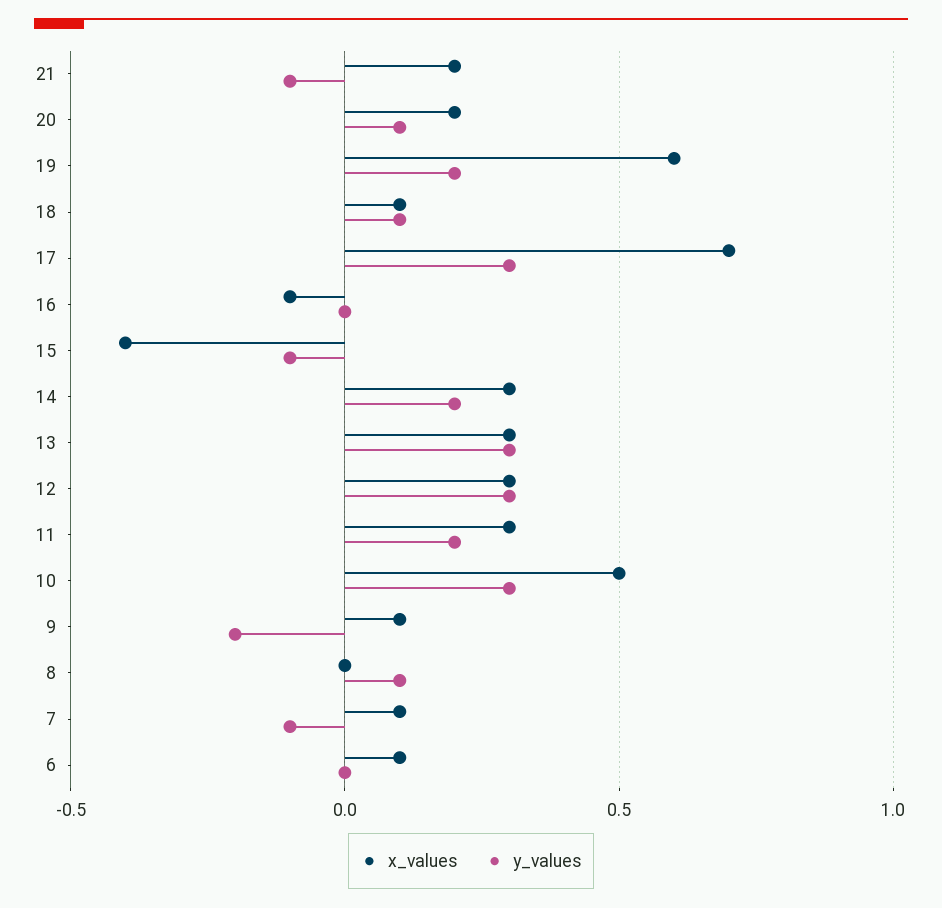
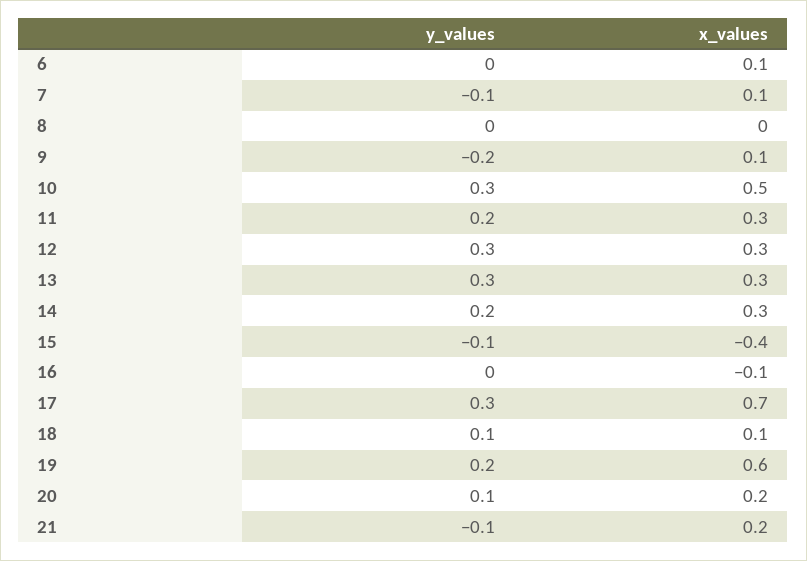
  {
    "x_values": {
      "21": 0.2,
      "20": 0.2,
      "19": 0.6,
      "18": 0.1,
      "17": 0.7,
      "16": -0.1,
      "15": -0.4,
      "14": 0.3,
      "13": 0.3,
      "12": 0.3,
      "11": 0.3,
      "10": 0.5,
      "9": 0.1,
      "8": 0,
      "7": 0.1,
      "6": 0.1
    },
    "y_values": {
      "21": -0.1,
      "20": 0.1,
      "19": 0.2,
      "18": 0.1,
      "17": 0.3,
      "16": 0,
      "15": -0.1,
      "14": 0.2,
      "13": 0.3,
      "12": 0.3,
      "11": 0.2,
      "10": 0.3,
      "9": -0.2,
-     "8": 0.1,
+     "8": 0,
      "7": -0.1,
      "6": 0
    }
  }

